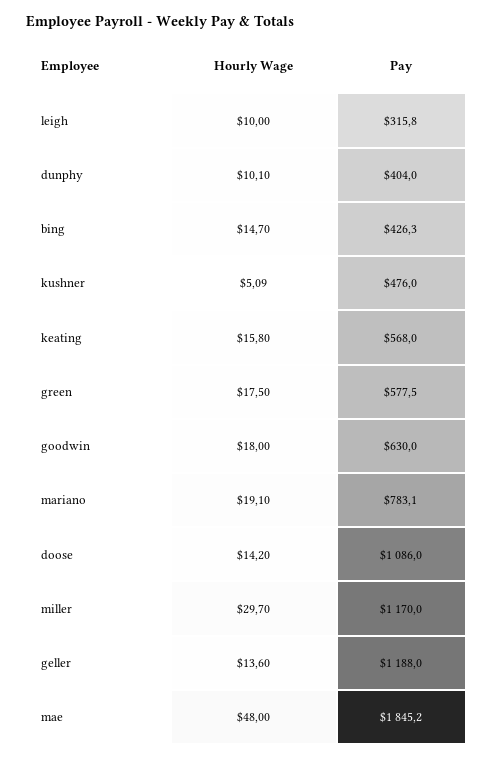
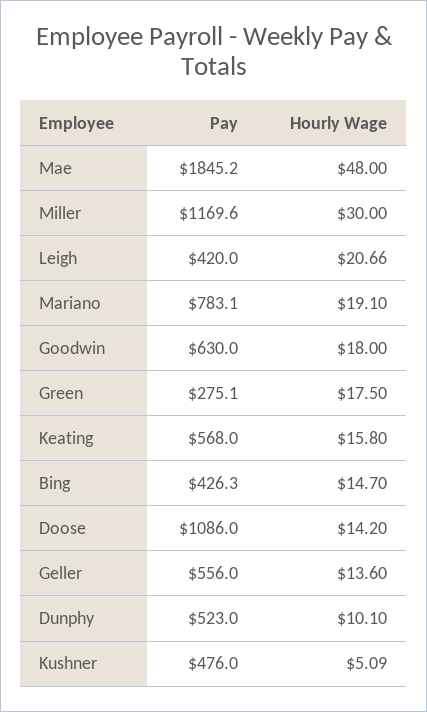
  {
    "Hourly Wage": {
-     "leigh": 10,
+     "leigh": 20.66,
      "dunphy": 10.1,
      "bing": 14.7,
      "kushner": 5.09,
      "keating": 15.8,
      "green": 17.5,
      "goodwin": 18,
      "mariano": 19.1,
      "doose": 14.2,
-     "miller": 29.7,
+     "miller": 30,
      "geller": 13.6,
      "mae": 48
    },
    "Pay": {
-     "leigh": 315.8,
+     "leigh": 420,
-     "dunphy": 404,
+     "dunphy": 523,
      "bing": 426.3,
      "kushner": 476,
      "keating": 568,
-     "green": 577.5,
+     "green": 275.1,
      "goodwin": 630,
      "mariano": 783.1,
      "doose": 1086,
-     "miller": 1170,
+     "miller": 1169.6,
-     "geller": 1188,
+     "geller": 556,
      "mae": 1845.2
    }
  }

